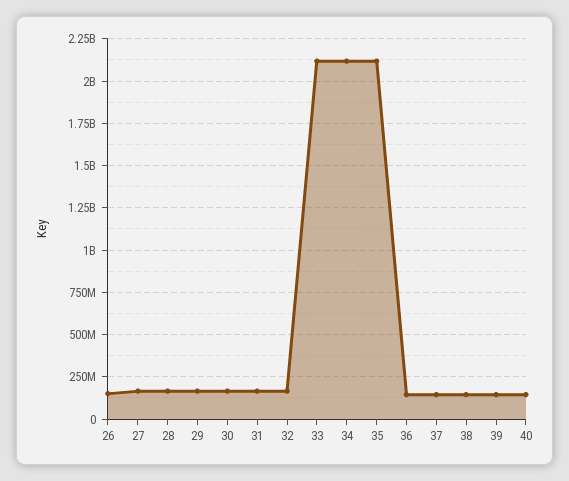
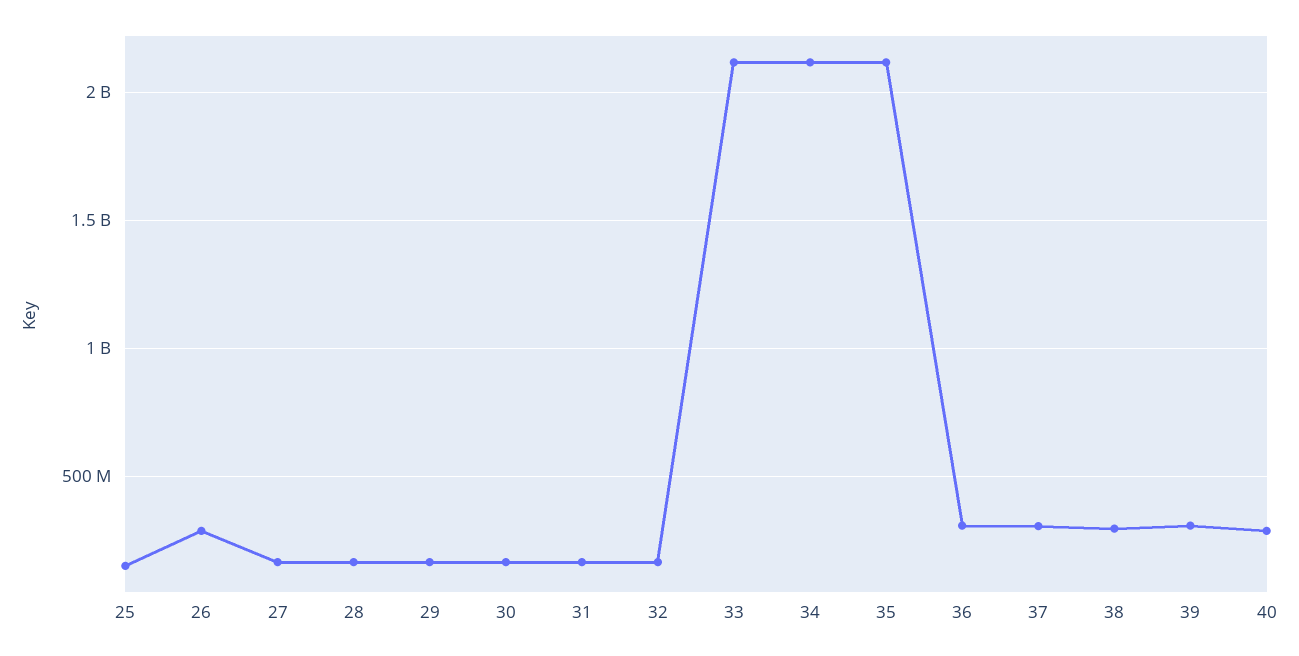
  {
-   "26": 150000000,
+   "26": 300000000,
    "27": 150000000,
    "28": 150000000,
    "29": 150000000,
    "30": 150000000,
    "31": 150000000,
    "32": 150000000,
    "33": 2100000000,
    "34": 2100000000,
    "35": 2100000000,
-   "36": 150000000,
+   "36": 300000000,
-   "37": 150000000,
+   "37": 300000000,
-   "38": 150000000,
+   "38": 300000000,
-   "39": 150000000,
+   "39": 300000000,
-   "40": 150000000
+   "40": 300000000,
+   "25": 150000000
  }

